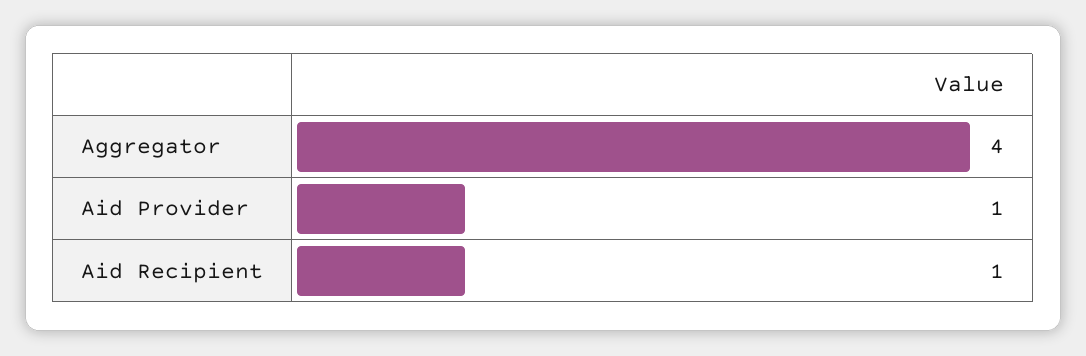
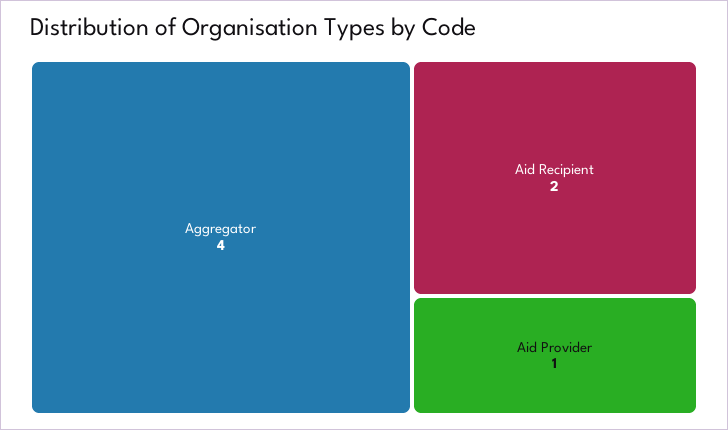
  {
    "Aggregator": 4,
    "Aid Provider": 1,
-   "Aid Recipient": 1
+   "Aid Recipient": 2
  }

